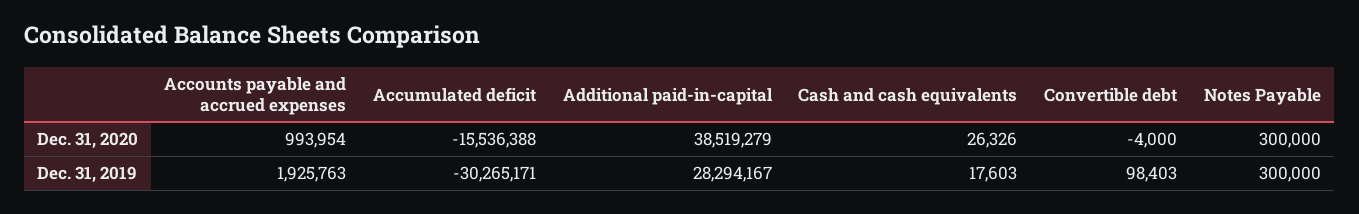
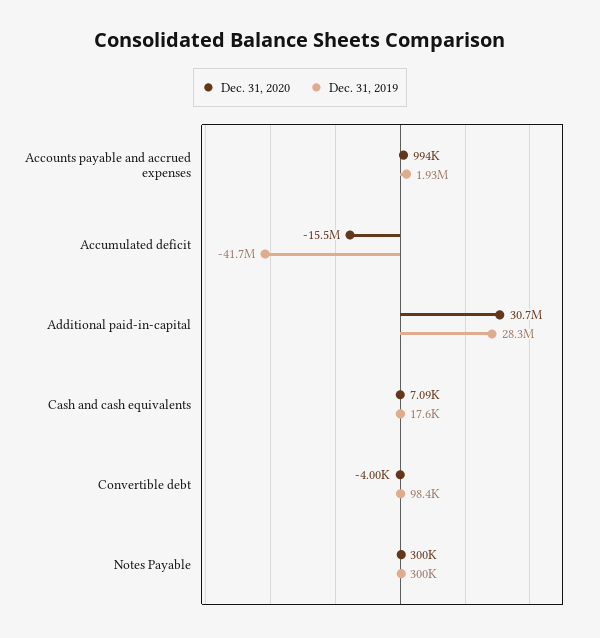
  {
    "Dec. 31, 2020": {
      "Accounts payable and accrued expenses": 993954,
      "Accumulated deficit": -15536388,
-     "Additional paid-in-capital": 38519279,
+     "Additional paid-in-capital": 30700000,
-     "Cash and cash equivalents": 26326,
+     "Cash and cash equivalents": 7090,
      "Convertible debt": -4000,
      "Notes Payable": 300000
    },
    "Dec. 31, 2019": {
      "Accounts payable and accrued expenses": 1925763,
-     "Accumulated deficit": -30265171,
+     "Accumulated deficit": -41700000,
      "Additional paid-in-capital": 28294167,
      "Cash and cash equivalents": 17603,
      "Convertible debt": 98403,
      "Notes Payable": 300000
    }
  }

